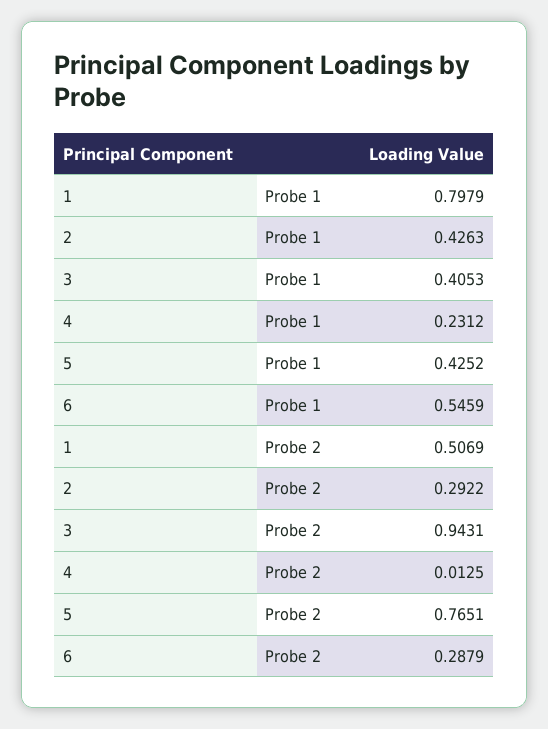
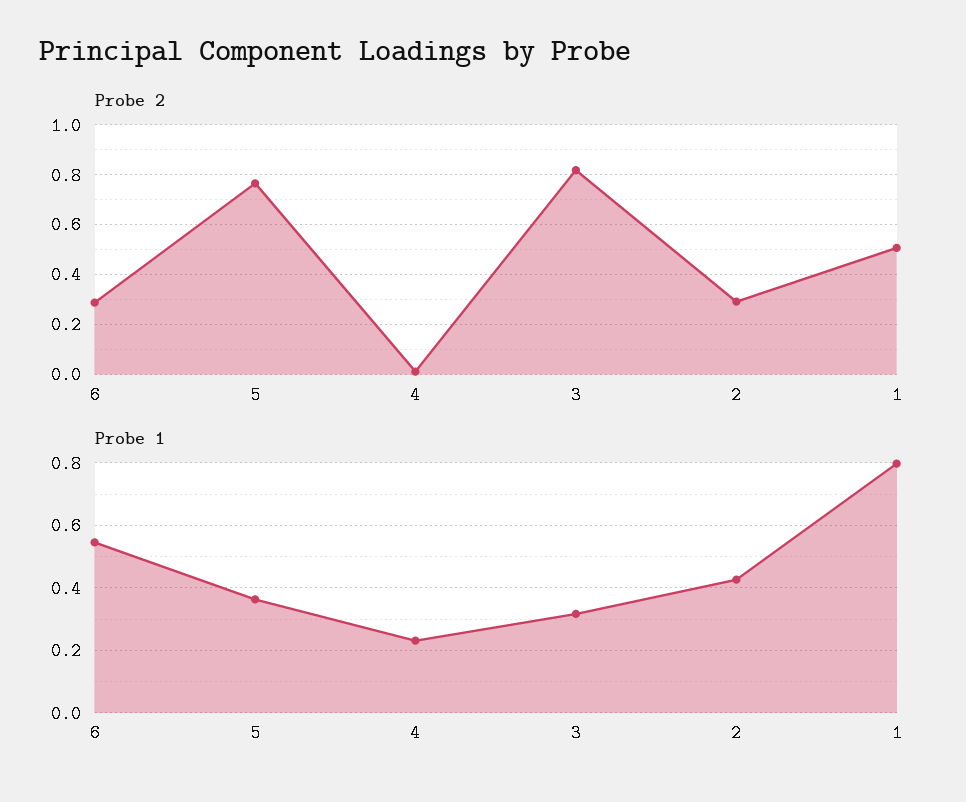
  {
    "Probe 1": {
      "1": 0.7979,
      "2": 0.4263,
-     "3": 0.4053,
+     "3": 0.32,
      "4": 0.2312,
-     "5": 0.4252,
+     "5": 0.36,
      "6": 0.5459
    },
    "Probe 2": {
      "1": 0.5069,
      "2": 0.2922,
-     "3": 0.9431,
+     "3": 0.825,
      "4": 0.0125,
      "5": 0.7651,
      "6": 0.2879
    }
  }

